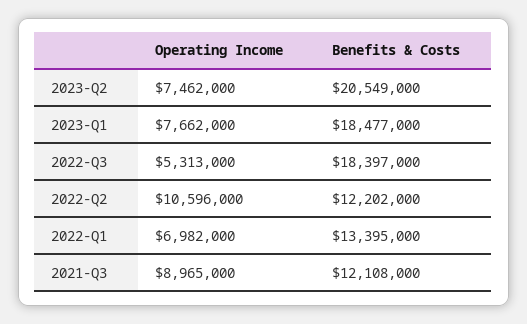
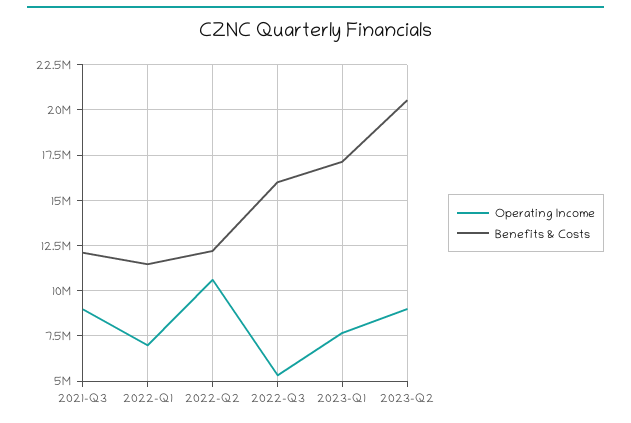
  {
    "Operating Income": {
-     "2023-Q2": 7462000,
+     "2023-Q2": 9000000,
      "2023-Q1": 7662000,
      "2022-Q3": 5313000,
      "2022-Q2": 10596000,
      "2022-Q1": 6982000,
      "2021-Q3": 8965000
    },
    "Benefits & Costs": {
      "2023-Q2": 20549000,
-     "2023-Q1": 18477000,
+     "2023-Q1": 17000000,
-     "2022-Q3": 18397000,
+     "2022-Q3": 16000000,
      "2022-Q2": 12202000,
-     "2022-Q1": 13395000,
+     "2022-Q1": 11500000,
      "2021-Q3": 12108000
    }
  }

